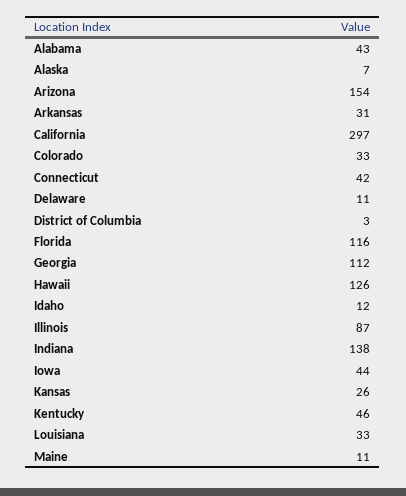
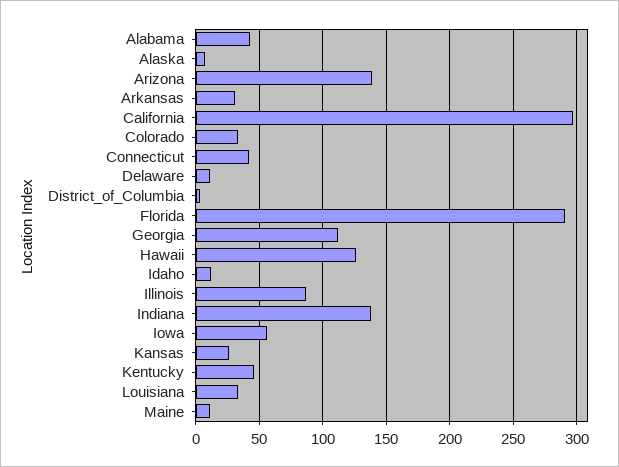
  {
    "Alabama": 43,
    "Alaska": 7,
-   "Arizona": 154,
+   "Arizona": 140,
    "Arkansas": 31,
    "California": 297,
    "Colorado": 33,
    "Connecticut": 42,
    "Delaware": 11,
    "District of Columbia": 3,
-   "Florida": 116,
+   "Florida": 290,
    "Georgia": 112,
    "Hawaii": 126,
    "Idaho": 12,
    "Illinois": 87,
    "Indiana": 138,
-   "Iowa": 44,
+   "Iowa": 55,
    "Kansas": 26,
    "Kentucky": 46,
    "Louisiana": 33,
    "Maine": 11
  }

